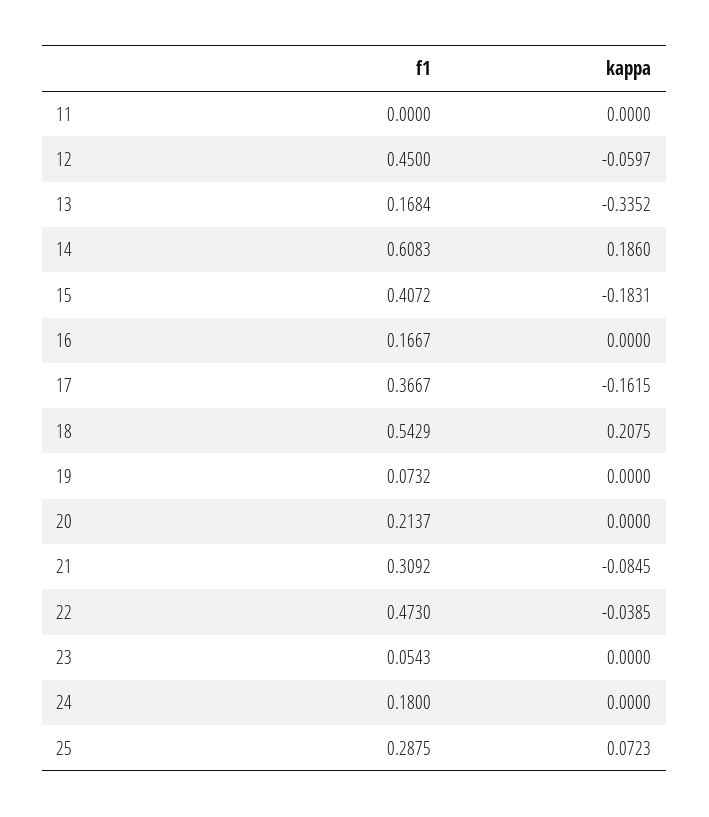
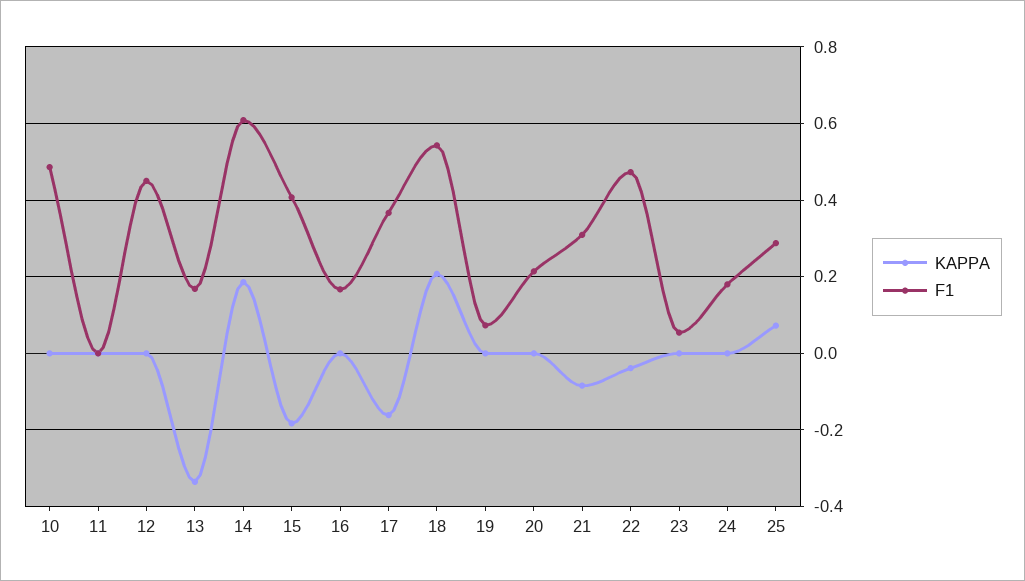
  {
    "f1": {
      "11": 0,
      "12": 0.45,
      "13": 0.1684,
      "14": 0.6083,
      "15": 0.4072,
      "16": 0.1667,
      "17": 0.3667,
      "18": 0.5429,
      "19": 0.0732,
      "20": 0.2137,
      "21": 0.3092,
      "22": 0.473,
      "23": 0.0543,
      "24": 0.18,
-     "25": 0.2875
+     "25": 0.2875,
+     "10": 0.48
    },
    "kappa": {
      "11": 0,
-     "12": -0.0597,
+     "12": 0,
      "13": -0.3352,
      "14": 0.186,
      "15": -0.1831,
      "16": 0,
      "17": -0.1615,
      "18": 0.2075,
      "19": 0,
      "20": 0,
      "21": -0.0845,
      "22": -0.0385,
      "23": 0,
      "24": 0,
-     "25": 0.0723
+     "25": 0.0723,
+     "10": 0
    }
  }

